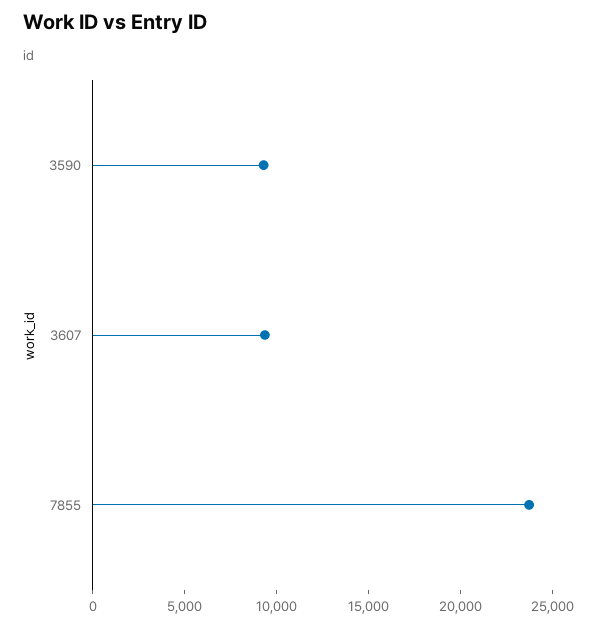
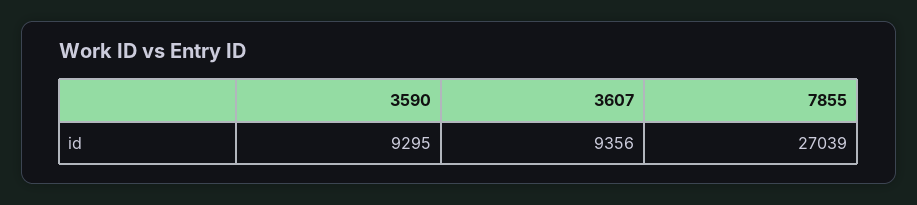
  {
    "3590": 9295,
    "3607": 9356,
-   "7855": 24000
+   "7855": 27039
  }

